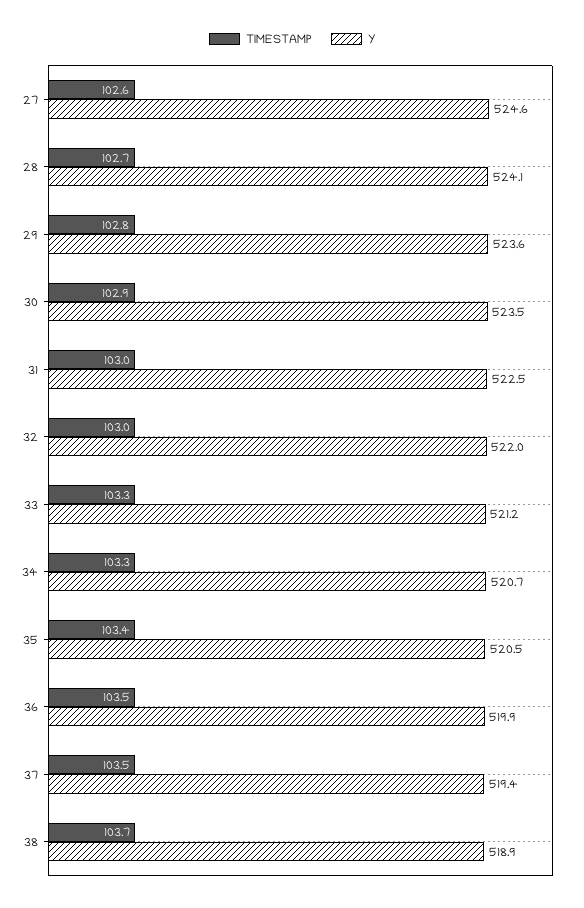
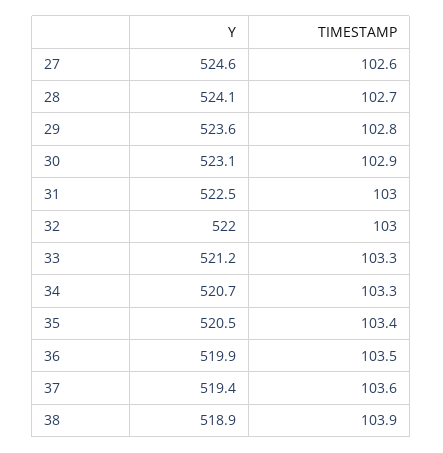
  {
    "TIMESTAMP": {
      "27": 102.6,
      "28": 102.7,
      "29": 102.8,
      "30": 102.9,
      "31": 103,
      "32": 103,
      "33": 103.3,
      "34": 103.3,
      "35": 103.4,
      "36": 103.5,
-     "37": 103.5,
+     "37": 103.6,
-     "38": 103.7
+     "38": 103.9
    },
    "Y": {
      "27": 524.6,
      "28": 524.1,
      "29": 523.6,
-     "30": 523.5,
+     "30": 523.1,
      "31": 522.5,
      "32": 522,
      "33": 521.2,
      "34": 520.7,
      "35": 520.5,
      "36": 519.9,
      "37": 519.4,
      "38": 518.9
    }
  }

